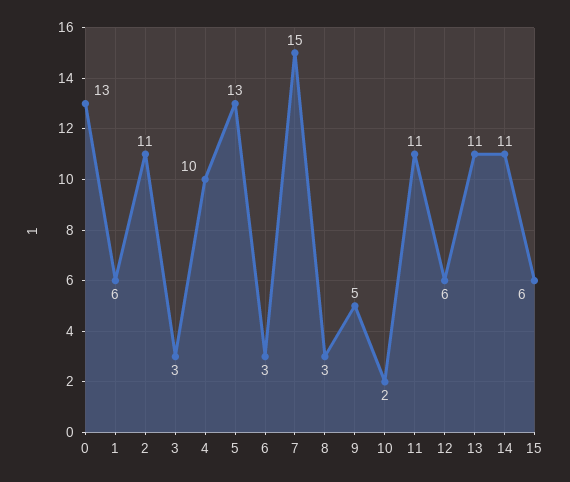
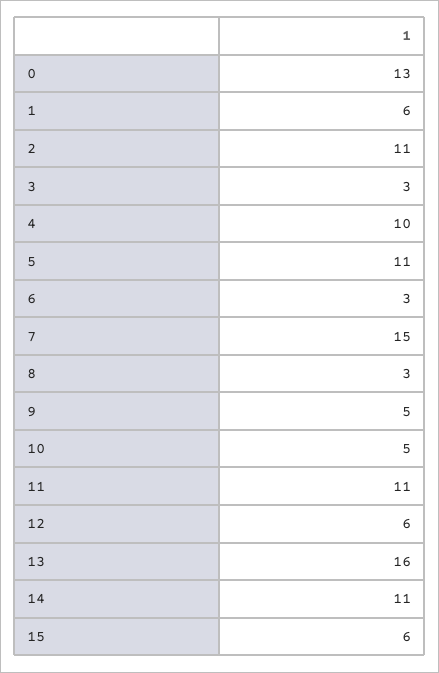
  {
    "0": 13,
    "1": 6,
    "2": 11,
    "3": 3,
    "4": 10,
-   "5": 13,
+   "5": 11,
    "6": 3,
    "7": 15,
    "8": 3,
    "9": 5,
-   "10": 2,
+   "10": 5,
    "11": 11,
    "12": 6,
-   "13": 11,
+   "13": 16,
    "14": 11,
    "15": 6
  }

